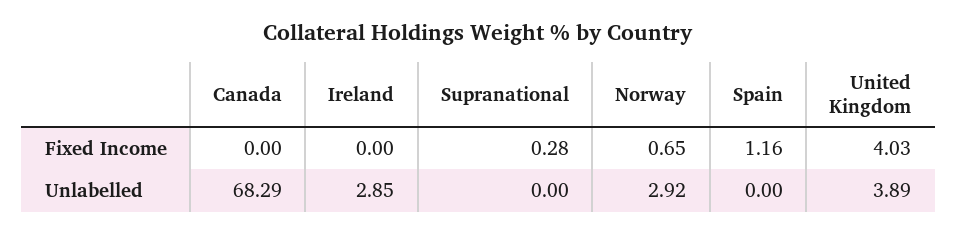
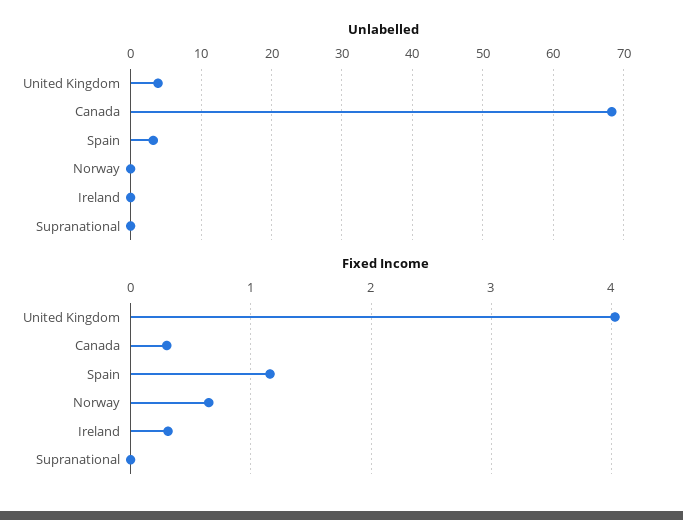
  {
    "Fixed Income": {
-     "Canada": 0,
+     "Canada": 0.3,
-     "Ireland": 0,
+     "Ireland": 0.3,
-     "Supranational": 0.28,
+     "Supranational": 0,
      "Norway": 0.65,
      "Spain": 1.16,
      "United Kingdom": 4.03
    },
    "Unlabelled": {
      "Canada": 68.29,
-     "Ireland": 2.85,
+     "Ireland": 0,
      "Supranational": 0,
-     "Norway": 2.92,
+     "Norway": 0,
-     "Spain": 0,
+     "Spain": 3,
      "United Kingdom": 3.89
    }
  }

